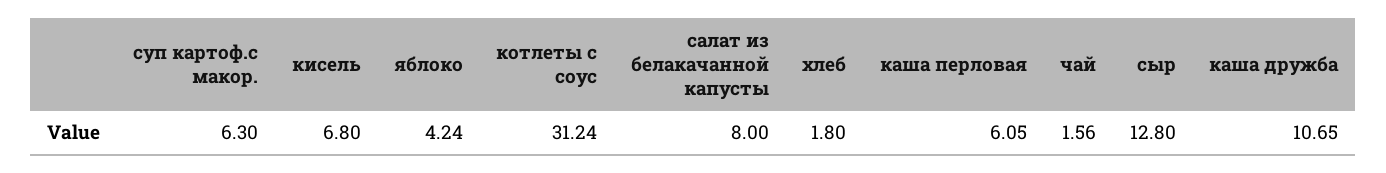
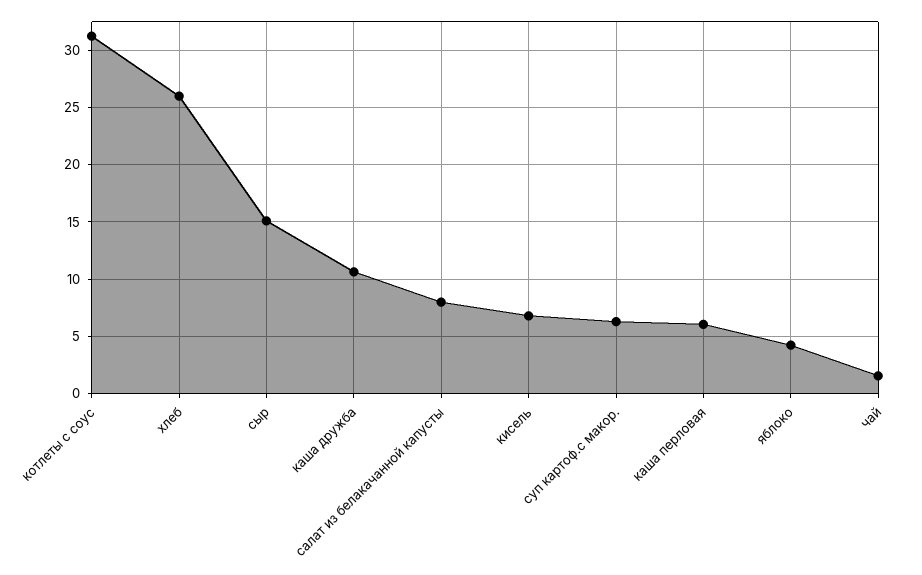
  {
    "суп картоф.с макор.": 6.3,
    "кисель": 6.8,
    "яблоко": 4.24,
    "котлеты с соус": 31.24,
    "салат из белакачанной капусты": 8,
-   "хлеб": 1.8,
+   "хлеб": 26,
    "каша перловая": 6.05,
    "чай": 1.56,
-   "сыр": 12.8,
+   "сыр": 15,
    "каша дружба": 10.65
  }

